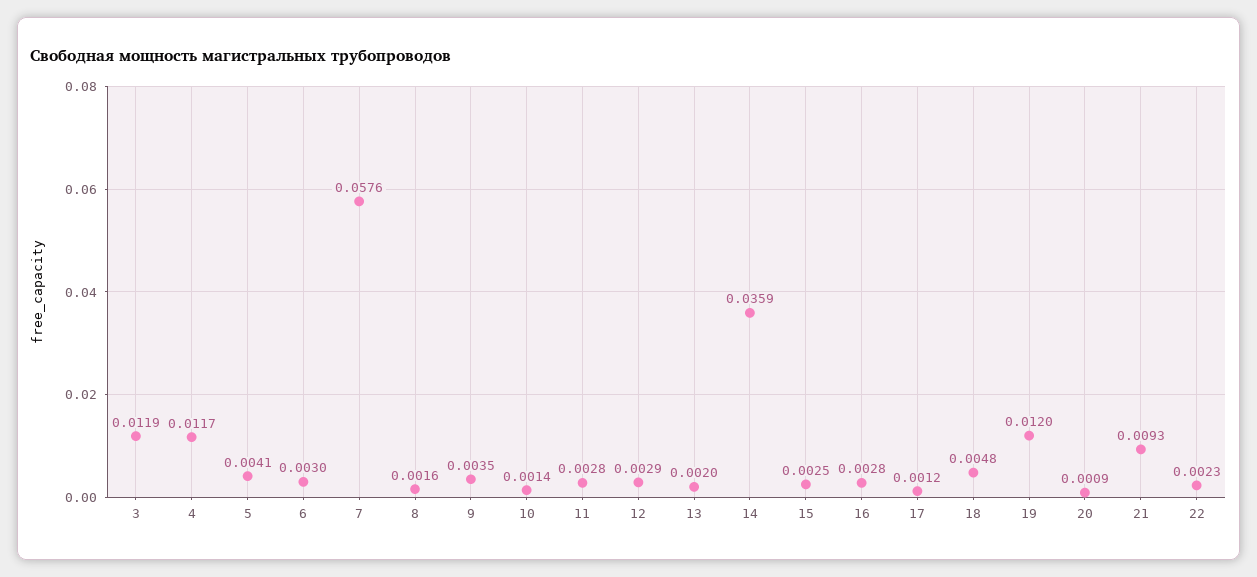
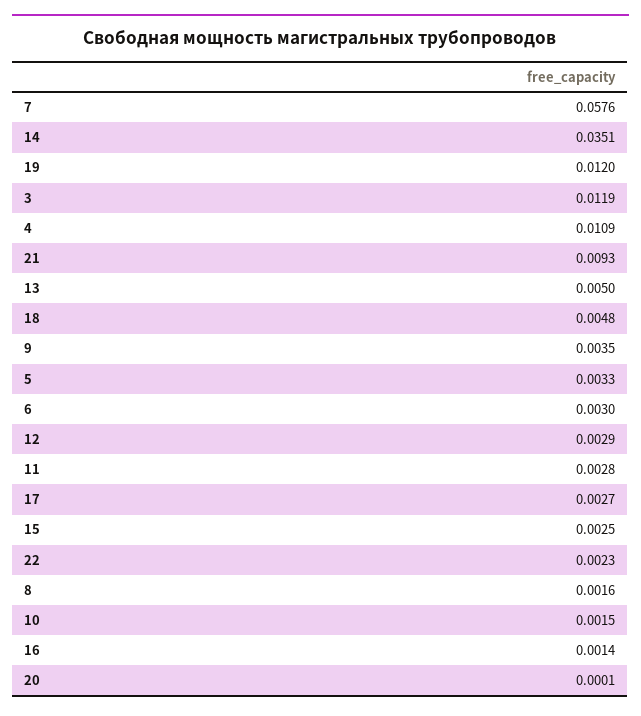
  {
    "3": 0.0119,
-   "4": 0.0117,
+   "4": 0.0109,
-   "5": 0.0041,
+   "5": 0.0033,
    "6": 0.003,
    "7": 0.0576,
    "8": 0.0016,
    "9": 0.0035,
-   "10": 0.0014,
+   "10": 0.0015,
    "11": 0.0028,
    "12": 0.0029,
-   "13": 0.002,
+   "13": 0.005,
-   "14": 0.0359,
+   "14": 0.0351,
    "15": 0.0025,
-   "16": 0.0028,
+   "16": 0.0014,
-   "17": 0.0012,
+   "17": 0.0027,
    "18": 0.0048,
    "19": 0.012,
-   "20": 0.0009,
+   "20": 0.0001,
    "21": 0.0093,
    "22": 0.0023
  }

